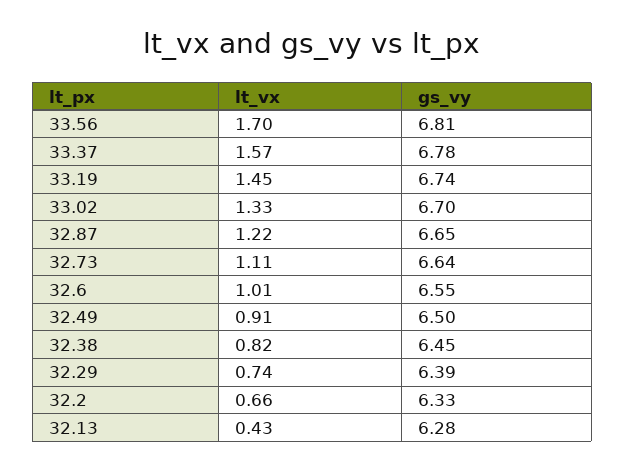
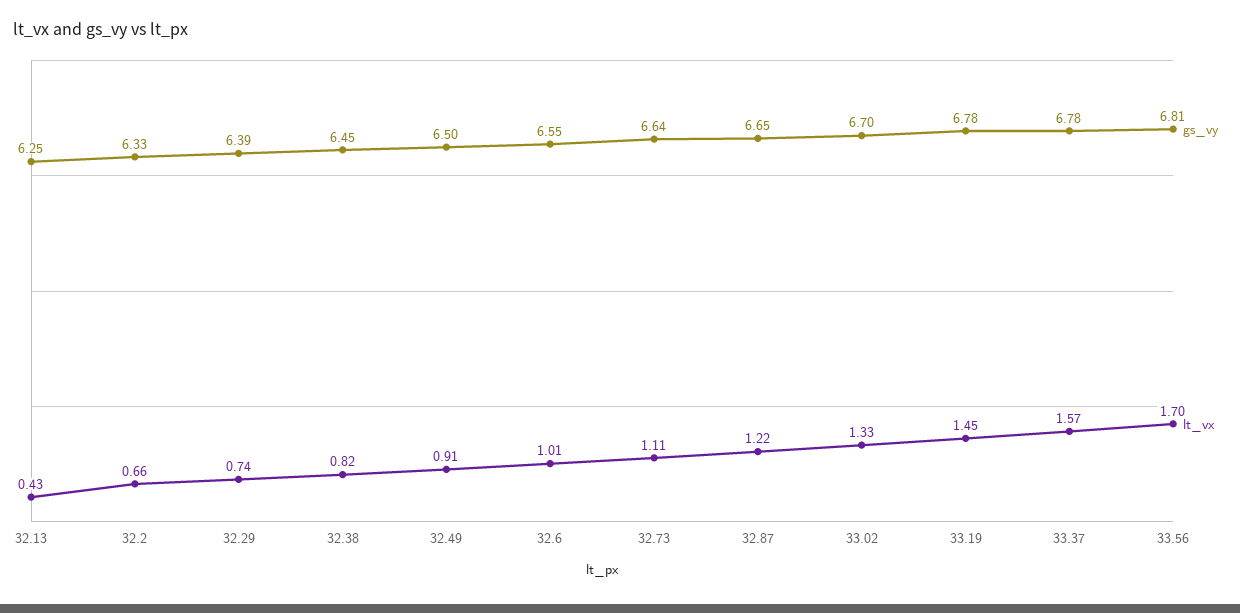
  {
    "lt_vx": {
      "33.56": 1.7,
      "33.37": 1.57,
      "33.19": 1.45,
      "33.02": 1.33,
      "32.87": 1.22,
      "32.73": 1.11,
      "32.6": 1.01,
      "32.49": 0.91,
      "32.38": 0.82,
      "32.29": 0.74,
      "32.2": 0.66,
      "32.13": 0.43
    },
    "gs_vy": {
      "33.56": 6.81,
      "33.37": 6.78,
-     "33.19": 6.74,
+     "33.19": 6.78,
      "33.02": 6.7,
      "32.87": 6.65,
      "32.73": 6.64,
      "32.6": 6.55,
      "32.49": 6.5,
      "32.38": 6.45,
      "32.29": 6.39,
      "32.2": 6.33,
-     "32.13": 6.28
+     "32.13": 6.25
    }
  }

